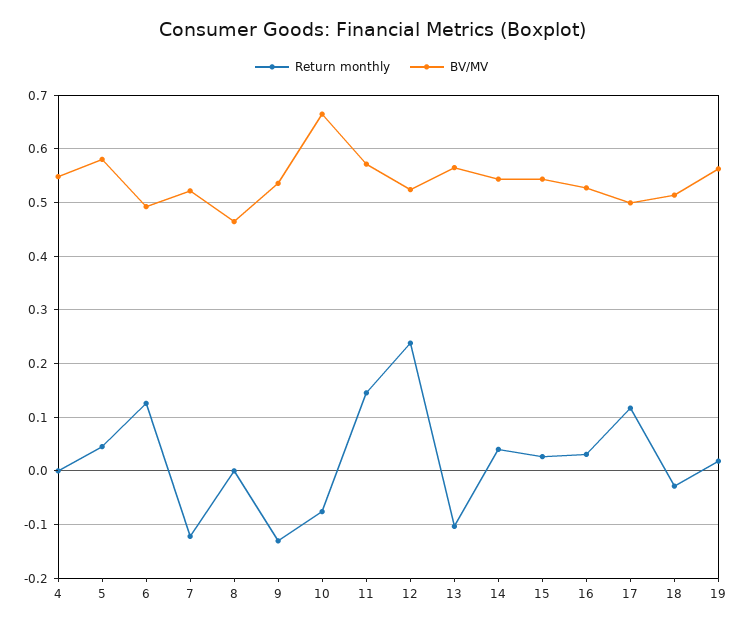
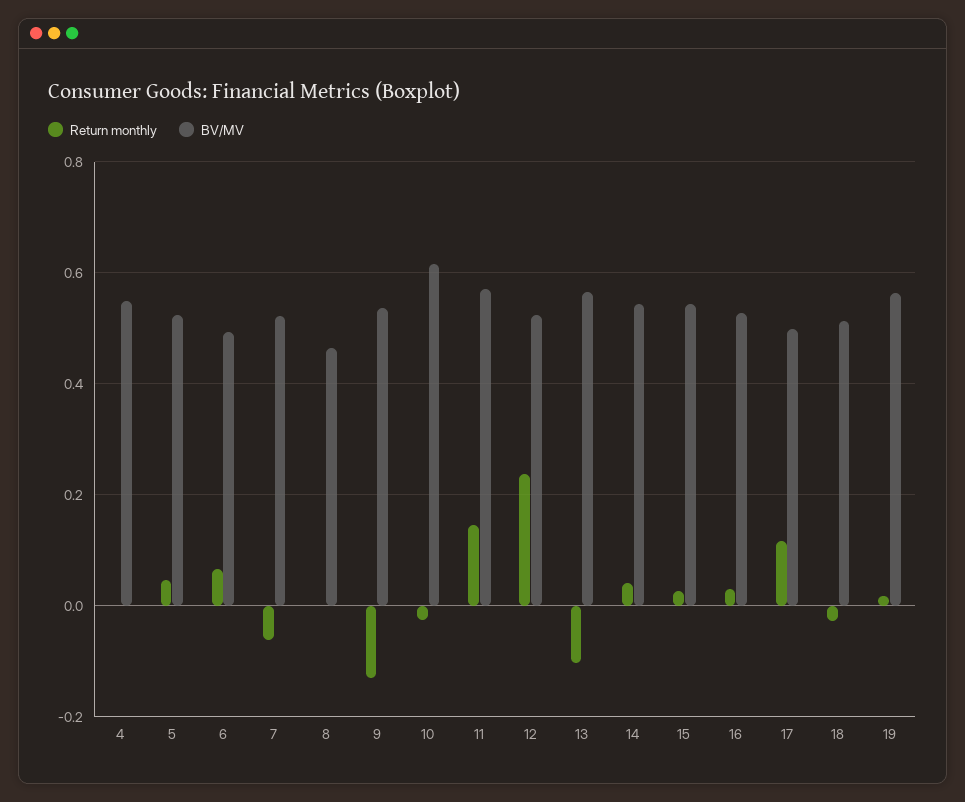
  {
    "Return monthly": {
      "4": 0,
      "5": 0.04,
-     "6": 0.12,
+     "6": 0.06,
-     "7": -0.12,
+     "7": -0.06,
      "8": 0,
      "9": -0.14,
-     "10": -0.08,
+     "10": -0.02,
      "11": 0.14,
      "12": 0.24,
      "13": -0.1,
      "14": 0.04,
      "15": 0.02,
      "16": 0.04,
      "17": 0.12,
      "18": -0.02,
      "19": 0.02
    },
    "BV/MV": {
      "4": 0.54,
-     "5": 0.58,
+     "5": 0.52,
      "6": 0.5,
      "7": 0.52,
      "8": 0.46,
      "9": 0.54,
-     "10": 0.66,
+     "10": 0.62,
      "11": 0.58,
      "12": 0.52,
      "13": 0.56,
      "14": 0.54,
      "15": 0.54,
      "16": 0.52,
      "17": 0.5,
      "18": 0.52,
      "19": 0.56
    }
  }

